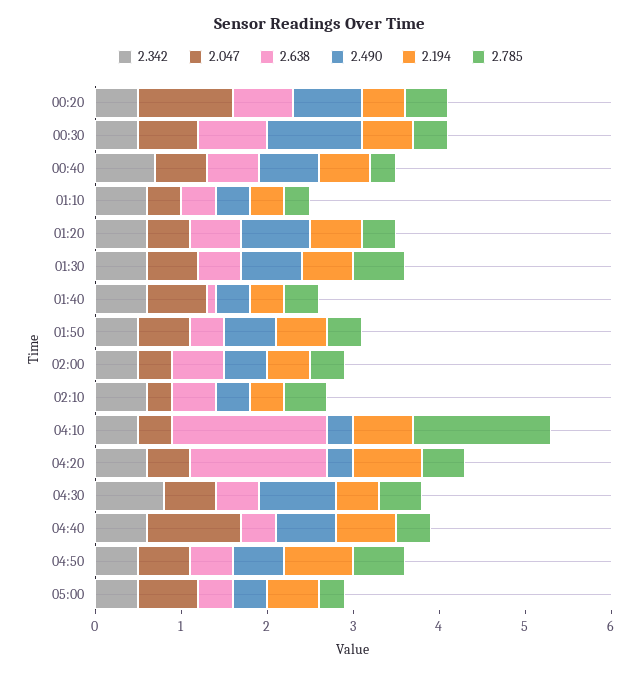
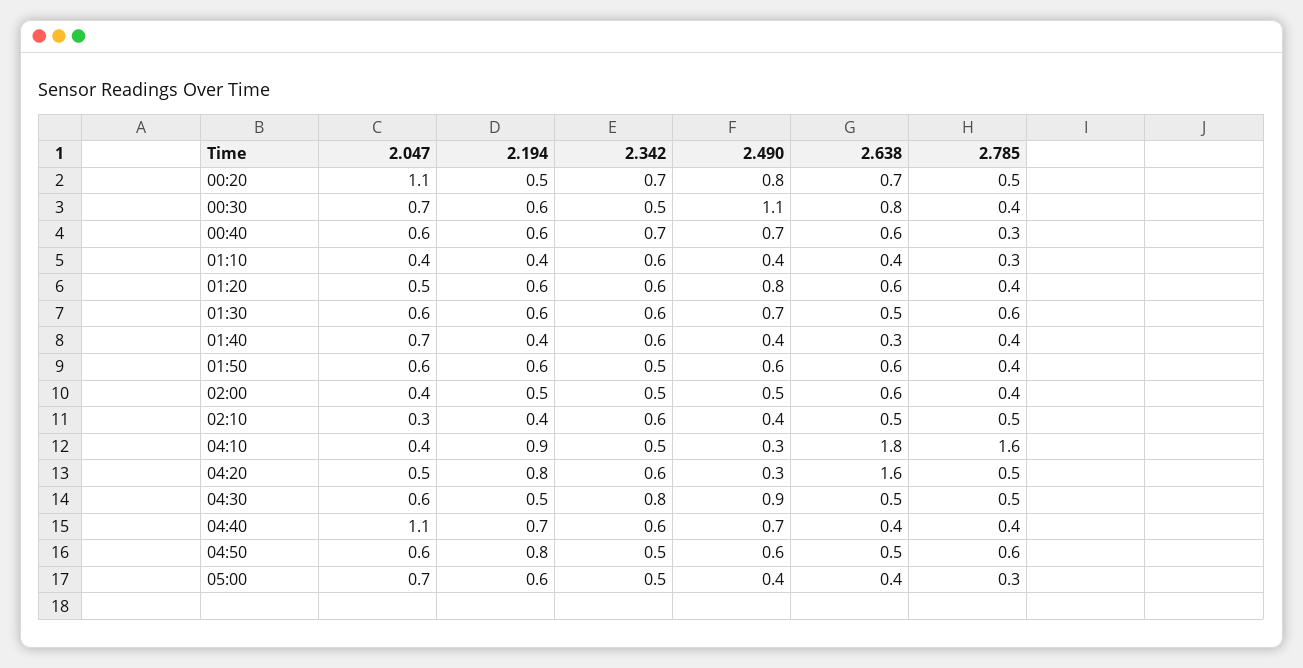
  {
    "2.342": {
-     "00:20": 0.5,
+     "00:20": 0.7,
      "00:30": 0.5,
      "00:40": 0.7,
      "01:10": 0.6,
      "01:20": 0.6,
      "01:30": 0.6,
      "01:40": 0.6,
      "01:50": 0.5,
      "02:00": 0.5,
      "02:10": 0.6,
      "04:10": 0.5,
      "04:20": 0.6,
      "04:30": 0.8,
      "04:40": 0.6,
      "04:50": 0.5,
      "05:00": 0.5
    },
    "2.047": {
      "00:20": 1.1,
      "00:30": 0.7,
      "00:40": 0.6,
      "01:10": 0.4,
      "01:20": 0.5,
      "01:30": 0.6,
      "01:40": 0.7,
      "01:50": 0.6,
      "02:00": 0.4,
      "02:10": 0.3,
      "04:10": 0.4,
      "04:20": 0.5,
      "04:30": 0.6,
      "04:40": 1.1,
      "04:50": 0.6,
      "05:00": 0.7
    },
    "2.638": {
      "00:20": 0.7,
      "00:30": 0.8,
      "00:40": 0.6,
      "01:10": 0.4,
      "01:20": 0.6,
      "01:30": 0.5,
-     "01:40": 0.1,
+     "01:40": 0.3,
-     "01:50": 0.4,
+     "01:50": 0.6,
      "02:00": 0.6,
      "02:10": 0.5,
      "04:10": 1.8,
      "04:20": 1.6,
      "04:30": 0.5,
      "04:40": 0.4,
      "04:50": 0.5,
      "05:00": 0.4
    },
    "2.490": {
      "00:20": 0.8,
      "00:30": 1.1,
      "00:40": 0.7,
      "01:10": 0.4,
      "01:20": 0.8,
      "01:30": 0.7,
      "01:40": 0.4,
      "01:50": 0.6,
      "02:00": 0.5,
      "02:10": 0.4,
      "04:10": 0.3,
      "04:20": 0.3,
      "04:30": 0.9,
      "04:40": 0.7,
      "04:50": 0.6,
      "05:00": 0.4
    },
    "2.194": {
      "00:20": 0.5,
      "00:30": 0.6,
      "00:40": 0.6,
      "01:10": 0.4,
      "01:20": 0.6,
      "01:30": 0.6,
      "01:40": 0.4,
      "01:50": 0.6,
      "02:00": 0.5,
      "02:10": 0.4,
-     "04:10": 0.7,
+     "04:10": 0.9,
      "04:20": 0.8,
      "04:30": 0.5,
      "04:40": 0.7,
      "04:50": 0.8,
      "05:00": 0.6
    },
    "2.785": {
      "00:20": 0.5,
      "00:30": 0.4,
      "00:40": 0.3,
      "01:10": 0.3,
      "01:20": 0.4,
      "01:30": 0.6,
      "01:40": 0.4,
      "01:50": 0.4,
      "02:00": 0.4,
      "02:10": 0.5,
      "04:10": 1.6,
      "04:20": 0.5,
      "04:30": 0.5,
      "04:40": 0.4,
      "04:50": 0.6,
      "05:00": 0.3
    }
  }

